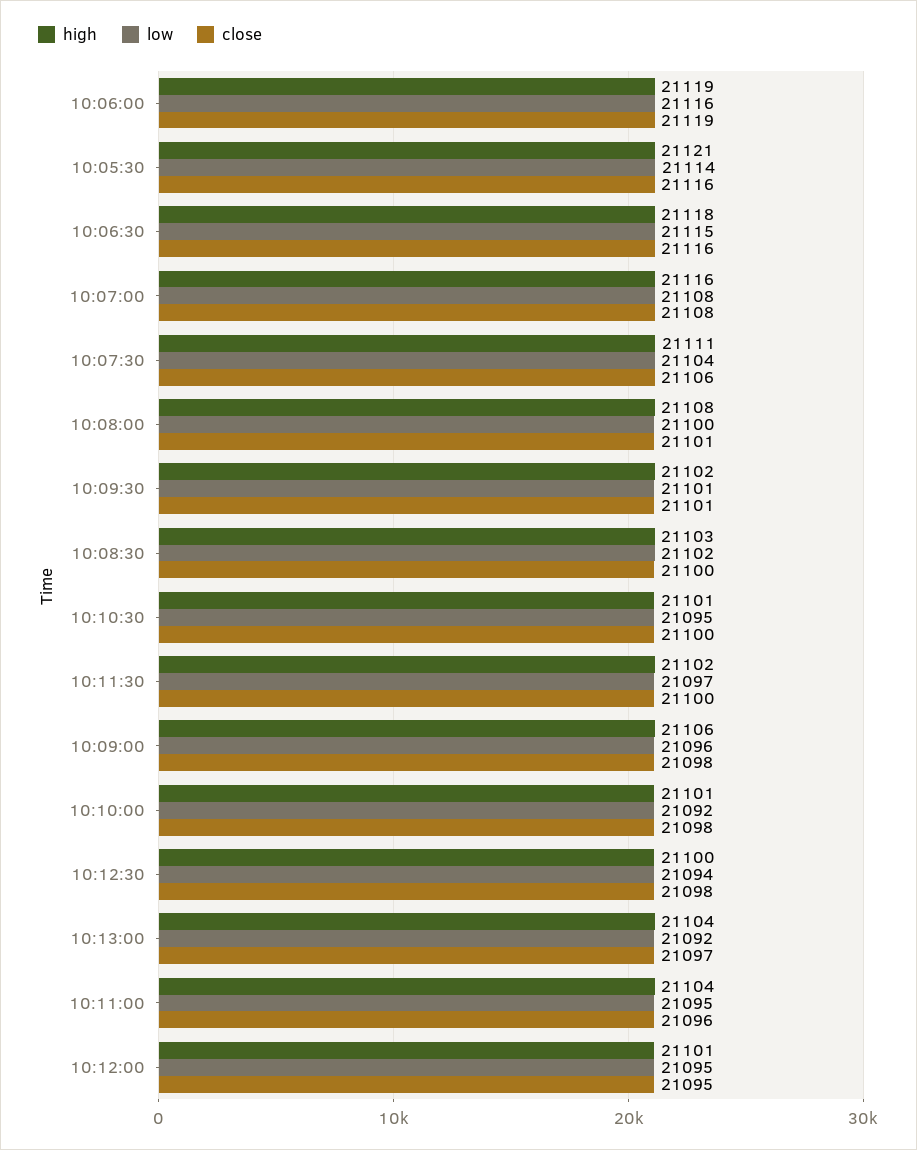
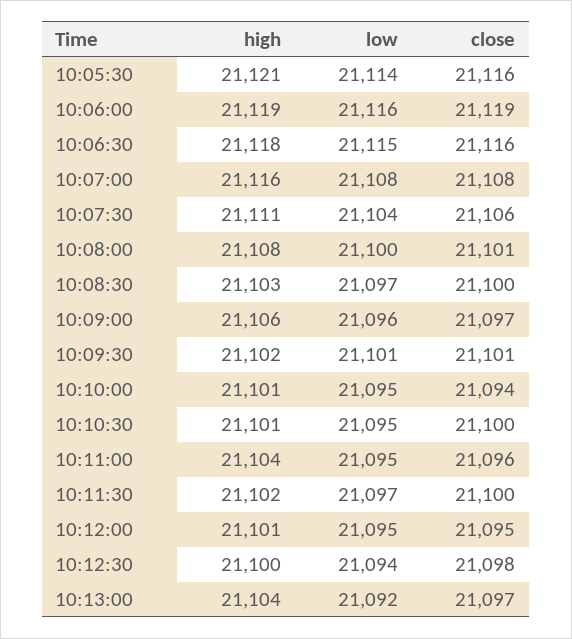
  {
    "high": {
      "10:06:00": 21119,
      "10:05:30": 21121,
      "10:06:30": 21118,
      "10:07:00": 21116,
      "10:07:30": 21111,
      "10:08:00": 21108,
      "10:09:30": 21102,
      "10:08:30": 21103,
      "10:10:30": 21101,
      "10:11:30": 21102,
      "10:09:00": 21106,
      "10:10:00": 21101,
      "10:12:30": 21100,
      "10:13:00": 21104,
      "10:11:00": 21104,
      "10:12:00": 21101
    },
    "low": {
      "10:06:00": 21116,
      "10:05:30": 21114,
      "10:06:30": 21115,
      "10:07:00": 21108,
      "10:07:30": 21104,
      "10:08:00": 21100,
      "10:09:30": 21101,
-     "10:08:30": 21102,
+     "10:08:30": 21097,
      "10:10:30": 21095,
      "10:11:30": 21097,
      "10:09:00": 21096,
-     "10:10:00": 21092,
+     "10:10:00": 21095,
      "10:12:30": 21094,
      "10:13:00": 21092,
      "10:11:00": 21095,
      "10:12:00": 21095
    },
    "close": {
      "10:06:00": 21119,
      "10:05:30": 21116,
      "10:06:30": 21116,
      "10:07:00": 21108,
      "10:07:30": 21106,
      "10:08:00": 21101,
      "10:09:30": 21101,
      "10:08:30": 21100,
      "10:10:30": 21100,
      "10:11:30": 21100,
-     "10:09:00": 21098,
+     "10:09:00": 21097,
-     "10:10:00": 21098,
+     "10:10:00": 21094,
      "10:12:30": 21098,
      "10:13:00": 21097,
      "10:11:00": 21096,
      "10:12:00": 21095
    }
  }

